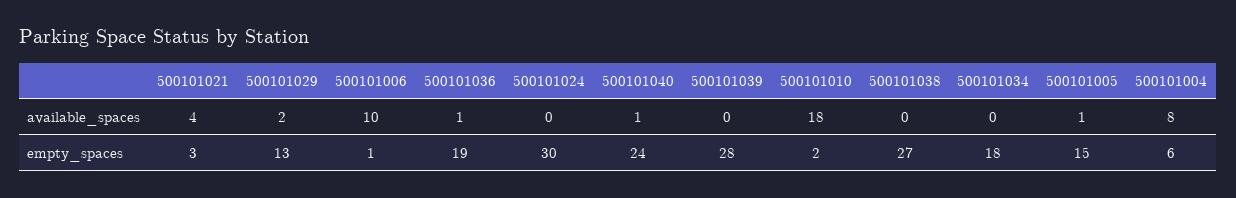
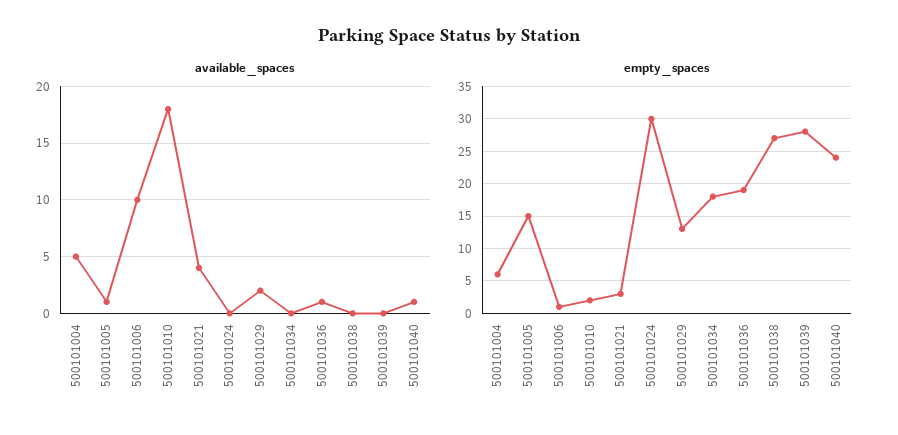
  {
    "available_spaces": {
      "500101021": 4,
      "500101029": 2,
      "500101006": 10,
      "500101036": 1,
      "500101024": 0,
      "500101040": 1,
      "500101039": 0,
      "500101010": 18,
      "500101038": 0,
      "500101034": 0,
      "500101005": 1,
-     "500101004": 8
+     "500101004": 5
    },
    "empty_spaces": {
      "500101021": 3,
      "500101029": 13,
      "500101006": 1,
      "500101036": 19,
      "500101024": 30,
      "500101040": 24,
      "500101039": 28,
      "500101010": 2,
      "500101038": 27,
      "500101034": 18,
      "500101005": 15,
      "500101004": 6
    }
  }

